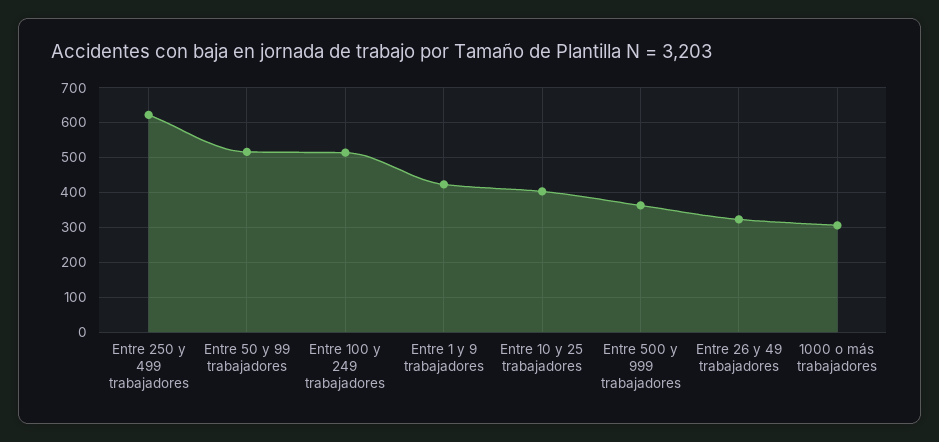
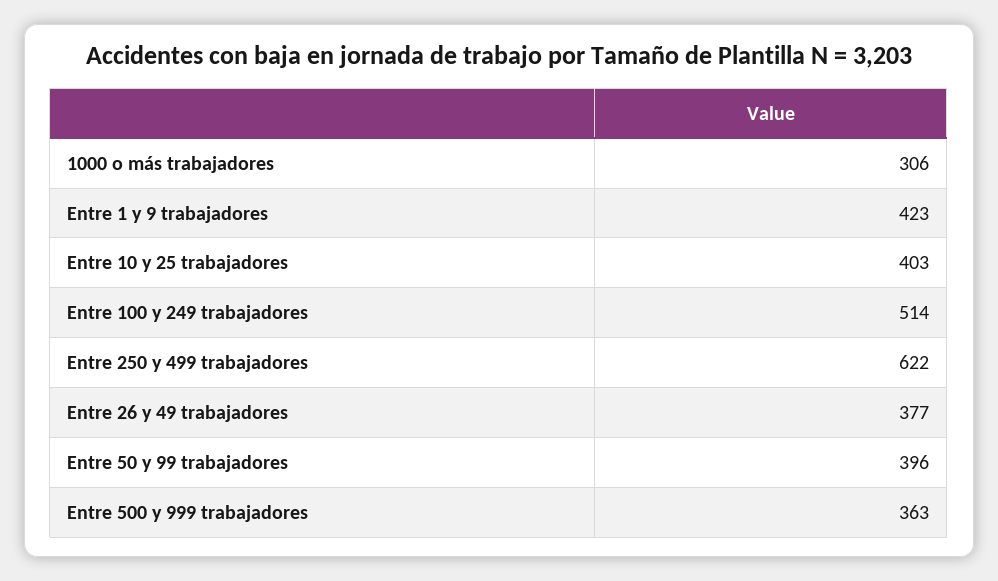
  {
    "Entre 250 y 499 trabajadores": 622,
-   "Entre 50 y 99 trabajadores": 520,
+   "Entre 50 y 99 trabajadores": 396,
    "Entre 100 y 249 trabajadores": 514,
    "Entre 1 y 9 trabajadores": 423,
    "Entre 10 y 25 trabajadores": 403,
    "Entre 500 y 999 trabajadores": 363,
-   "Entre 26 y 49 trabajadores": 320,
+   "Entre 26 y 49 trabajadores": 377,
    "1000 o más trabajadores": 306
  }

